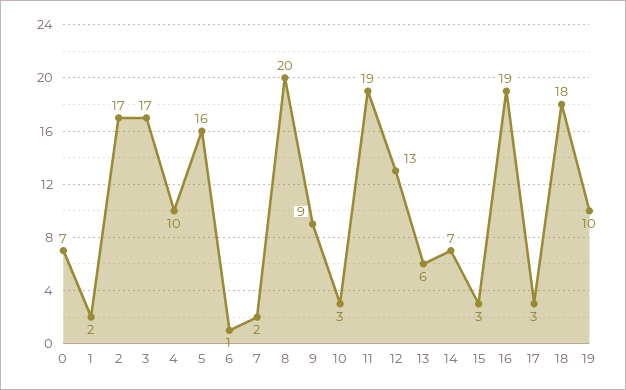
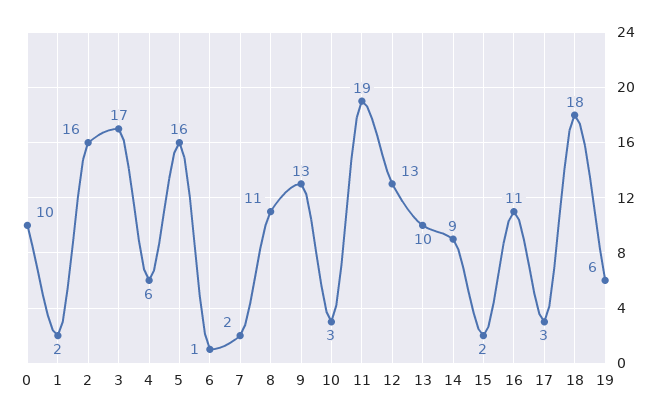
  {
-   "0": 7,
+   "0": 10,
    "1": 2,
-   "2": 17,
+   "2": 16,
    "3": 17,
-   "4": 10,
+   "4": 6,
    "5": 16,
    "6": 1,
    "7": 2,
-   "8": 20,
+   "8": 11,
-   "9": 9,
+   "9": 13,
    "10": 3,
    "11": 19,
    "12": 13,
-   "13": 6,
+   "13": 10,
-   "14": 7,
+   "14": 9,
-   "15": 3,
+   "15": 2,
-   "16": 19,
+   "16": 11,
    "17": 3,
    "18": 18,
-   "19": 10
+   "19": 6
  }

